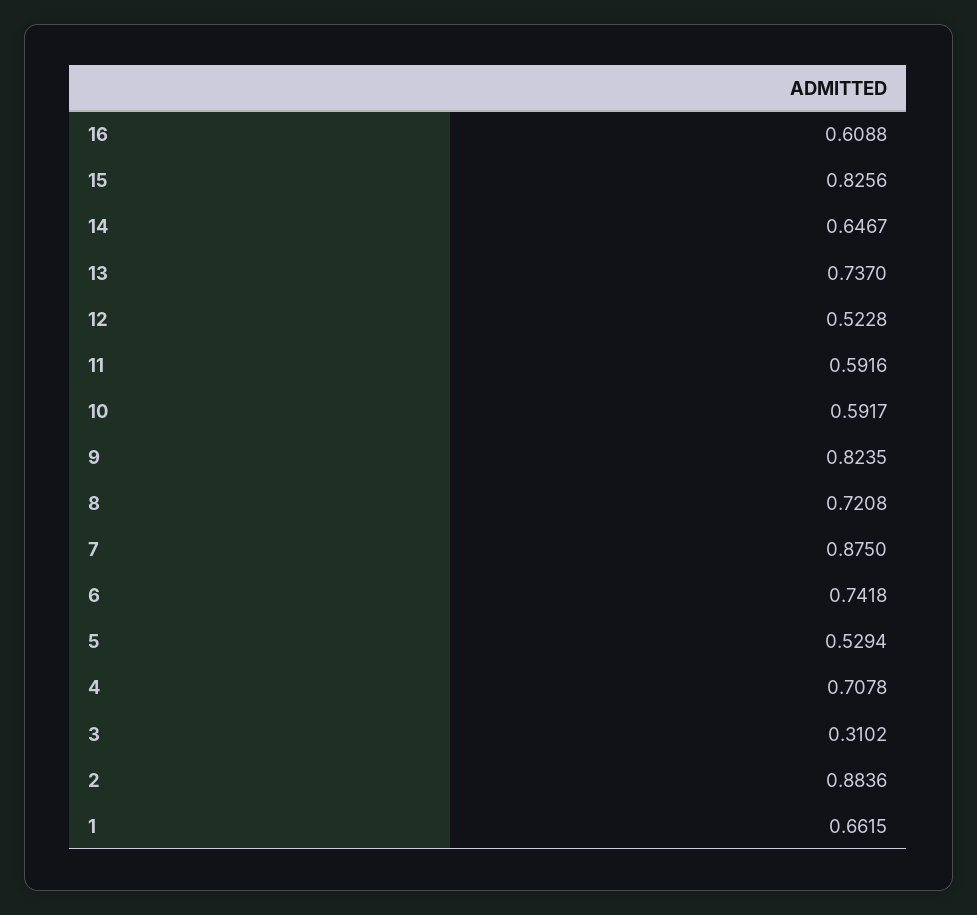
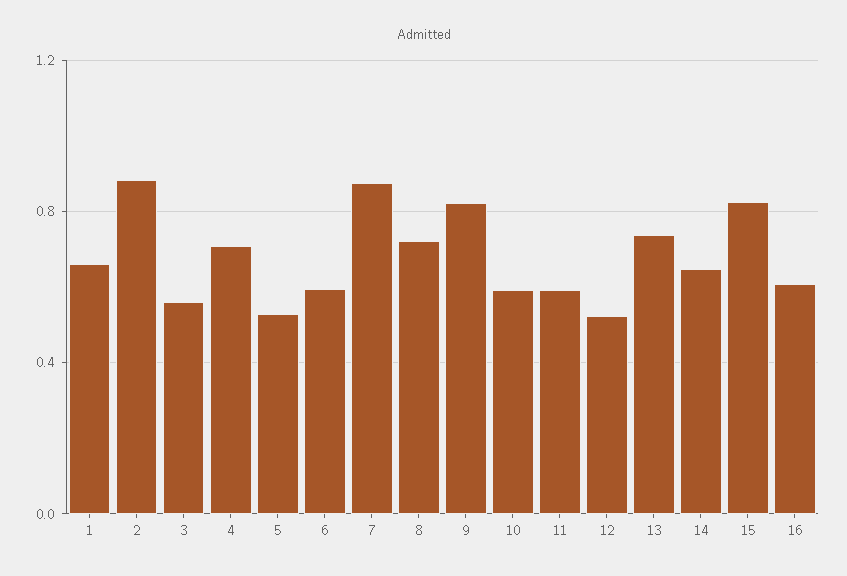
  {
    "16": 0.6088,
    "15": 0.8256,
    "14": 0.6467,
    "13": 0.737,
    "12": 0.5228,
    "11": 0.5916,
    "10": 0.5917,
    "9": 0.8235,
    "8": 0.7208,
    "7": 0.875,
-   "6": 0.7418,
+   "6": 0.6,
    "5": 0.5294,
    "4": 0.7078,
-   "3": 0.3102,
+   "3": 0.55,
    "2": 0.8836,
    "1": 0.6615
  }

